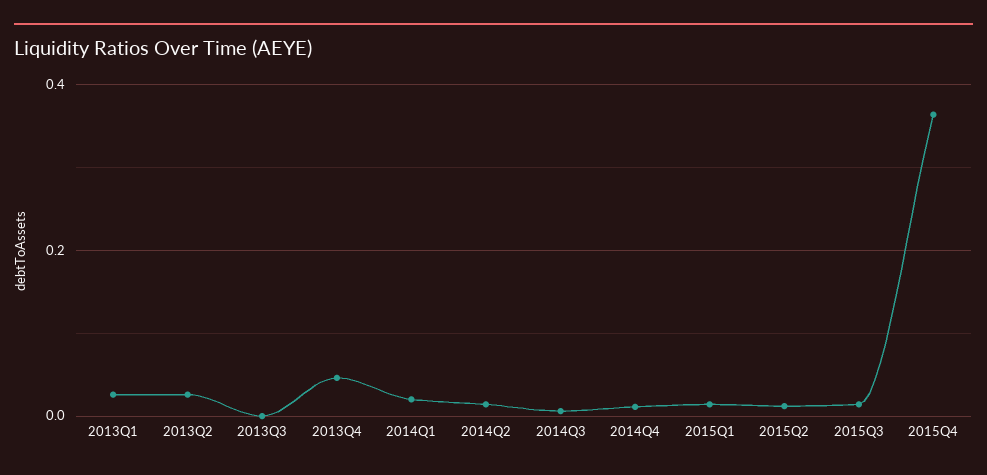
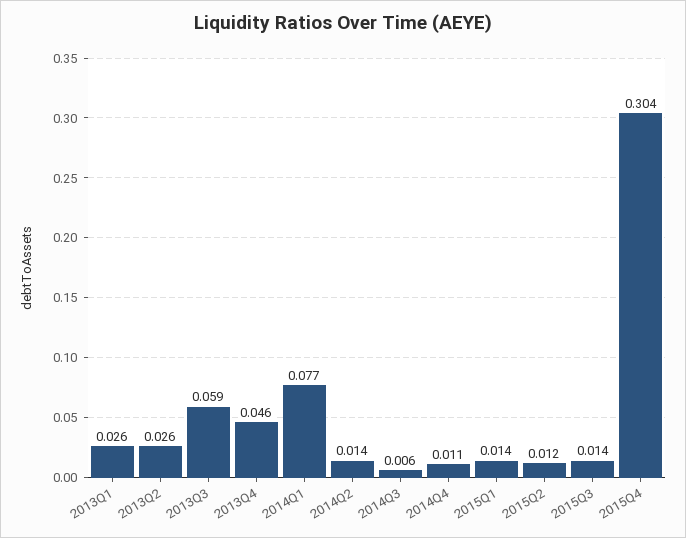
  {
    "2013Q1": 0.026,
    "2013Q2": 0.026,
-   "2013Q3": 0,
+   "2013Q3": 0.059,
    "2013Q4": 0.046,
-   "2014Q1": 0.02,
+   "2014Q1": 0.077,
    "2014Q2": 0.014,
    "2014Q3": 0.006,
    "2014Q4": 0.011,
    "2015Q1": 0.014,
    "2015Q2": 0.012,
    "2015Q3": 0.014,
-   "2015Q4": 0.36
+   "2015Q4": 0.304
  }

